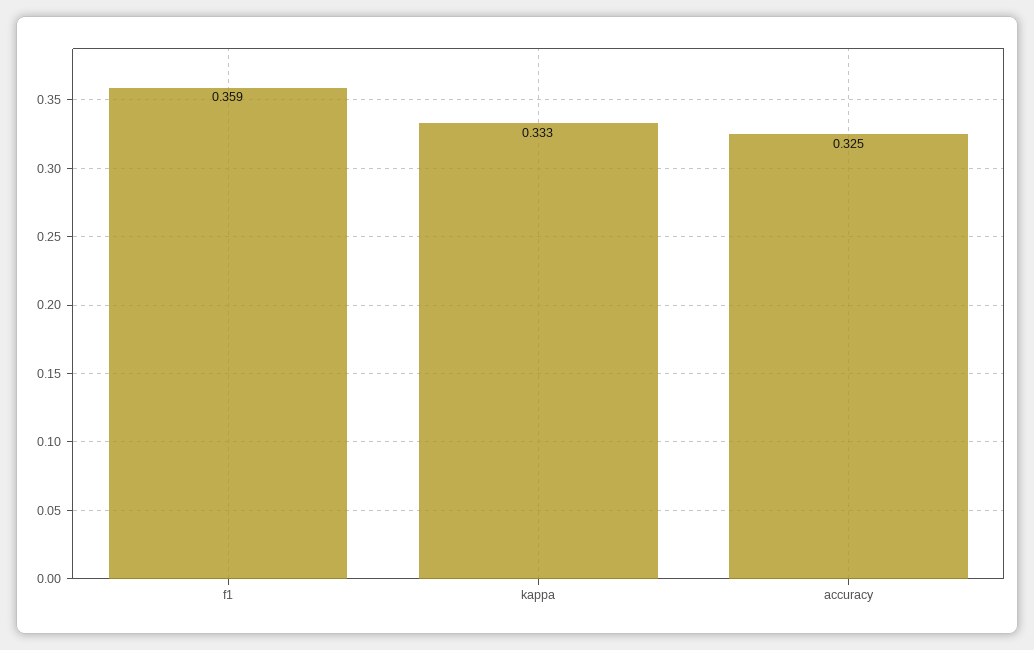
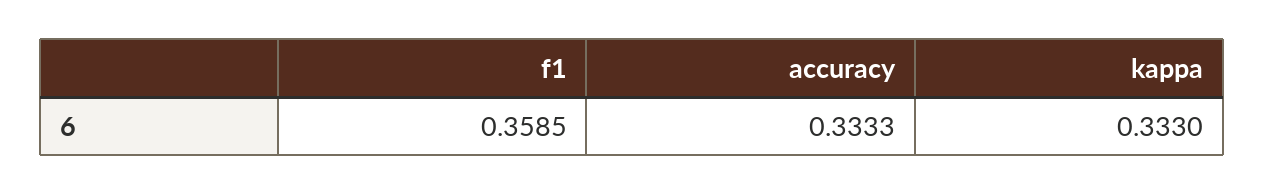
  {
    "f1": 0.3585,
    "kappa": 0.333,
-   "accuracy": 0.325
+   "accuracy": 0.3333
  }

